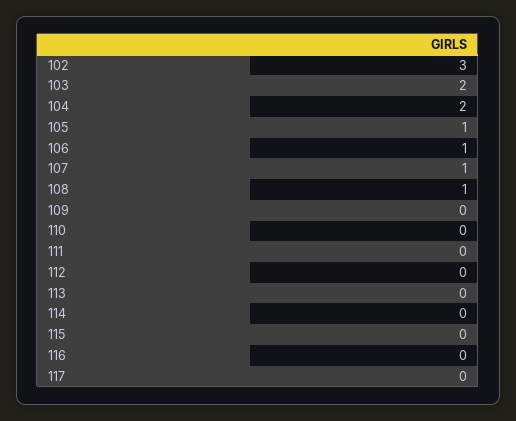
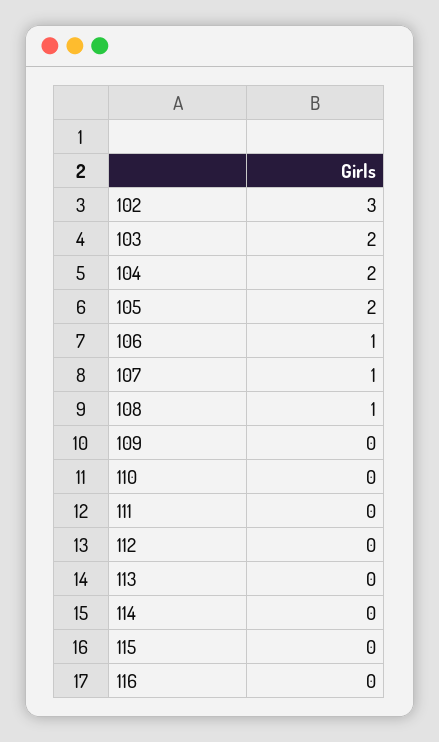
  {
    "102": 3,
    "103": 2,
    "104": 2,
-   "105": 1,
+   "105": 2,
    "106": 1,
    "107": 1,
    "108": 1,
    "109": 0,
    "110": 0,
    "111": 0,
    "112": 0,
    "113": 0,
    "114": 0,
    "115": 0,
-   "116": 0,
+   "116": 0
-   "117": 0
  }

